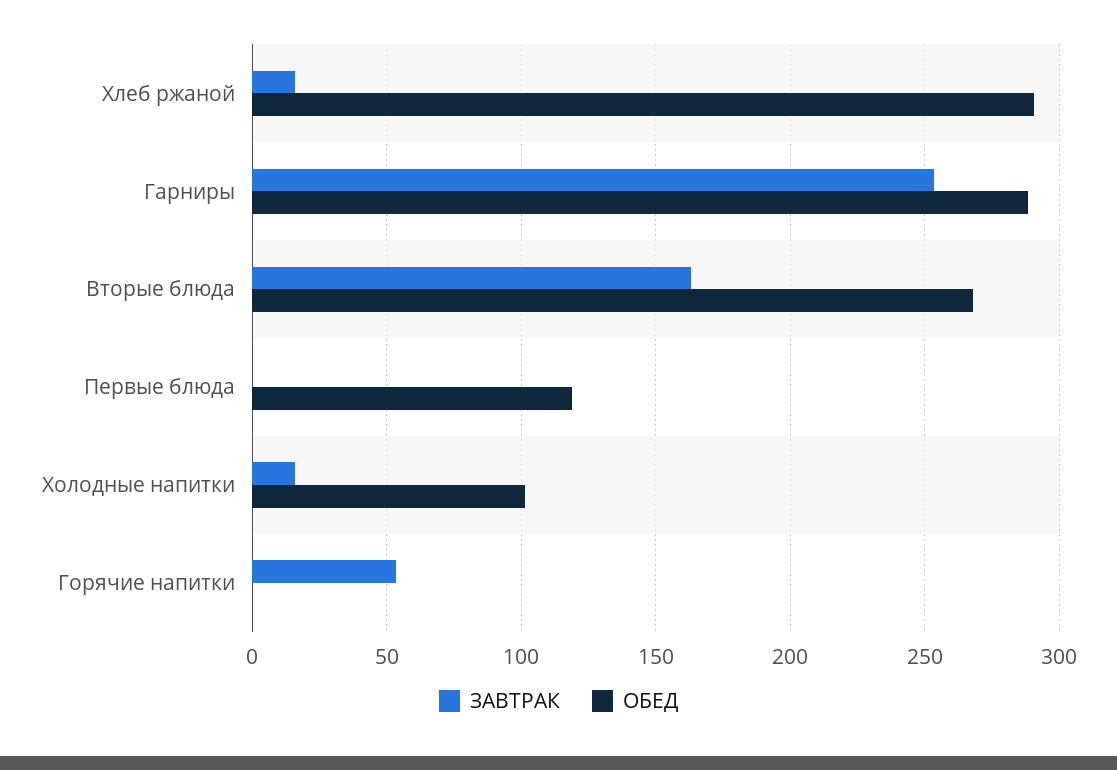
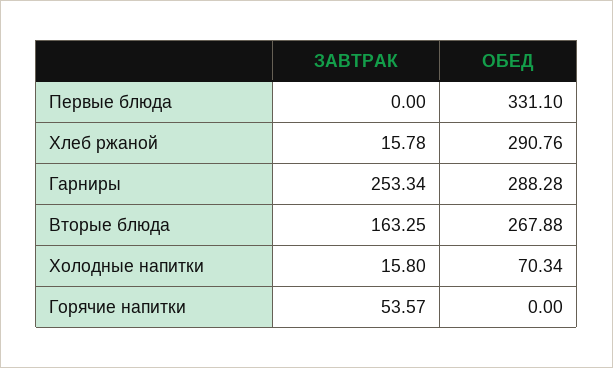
  {
    "ЗАВТРАК": {
      "Хлеб ржаной": 15.78,
      "Гарниры": 253.34,
      "Вторые блюда": 163.25,
      "Первые блюда": 0,
      "Холодные напитки": 15.8,
      "Горячие напитки": 53.57
    },
    "ОБЕД": {
      "Хлеб ржаной": 290.76,
      "Гарниры": 288.28,
      "Вторые блюда": 267.88,
-     "Первые блюда": 120,
+     "Первые блюда": 331.1,
-     "Холодные напитки": 100,
+     "Холодные напитки": 70.34,
      "Горячие напитки": 0
    }
  }

